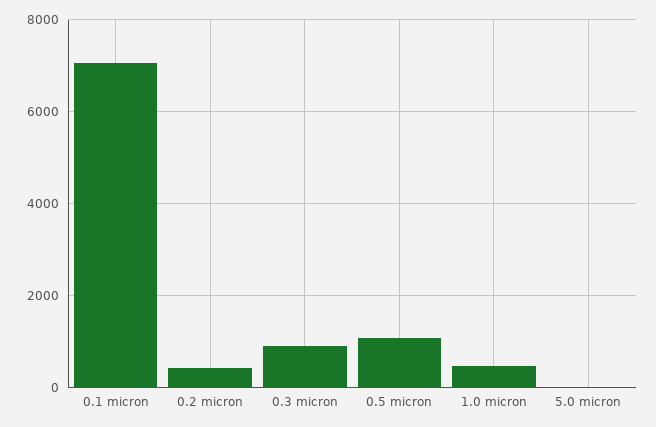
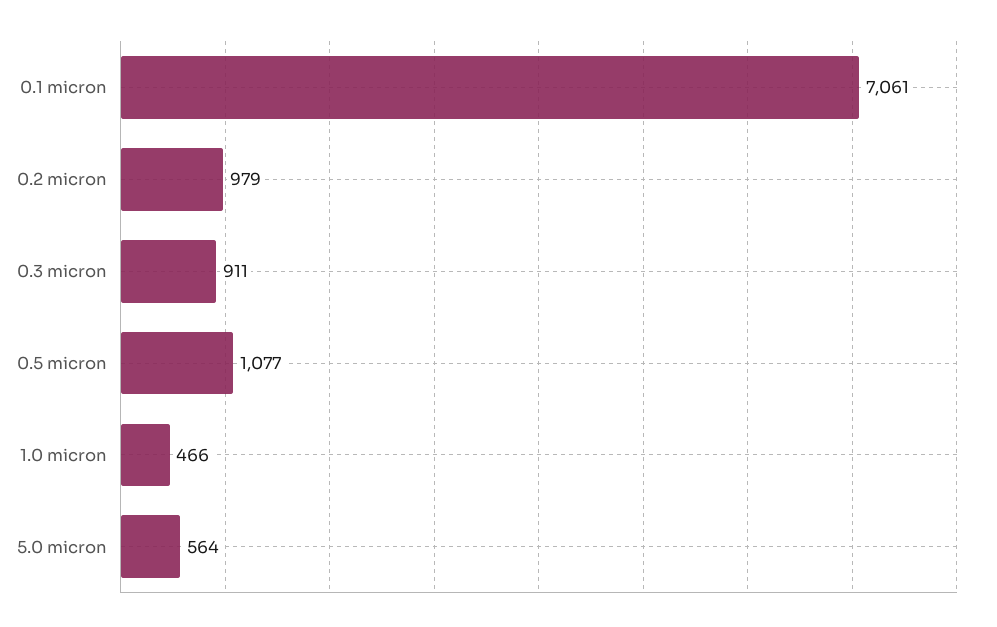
  {
    "0.1 micron": 7061,
-   "0.2 micron": 400,
+   "0.2 micron": 979,
    "0.3 micron": 911,
    "0.5 micron": 1077,
    "1.0 micron": 466,
-   "5.0 micron": 0
+   "5.0 micron": 564
  }

